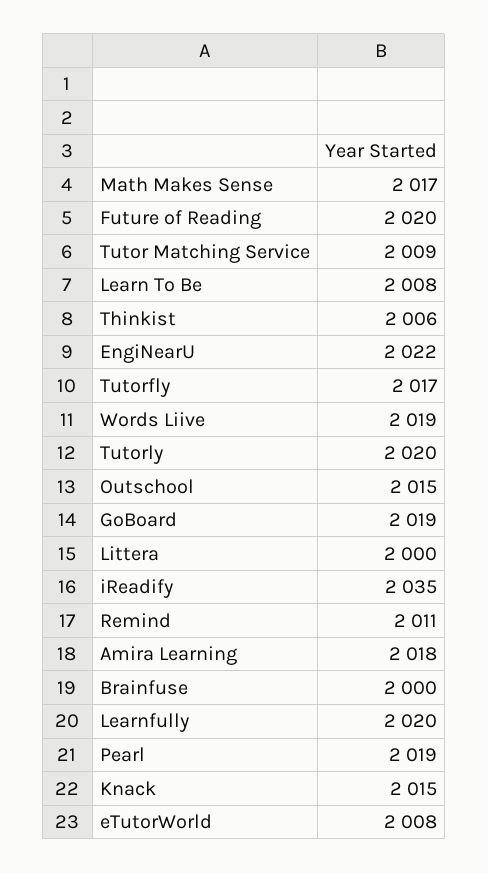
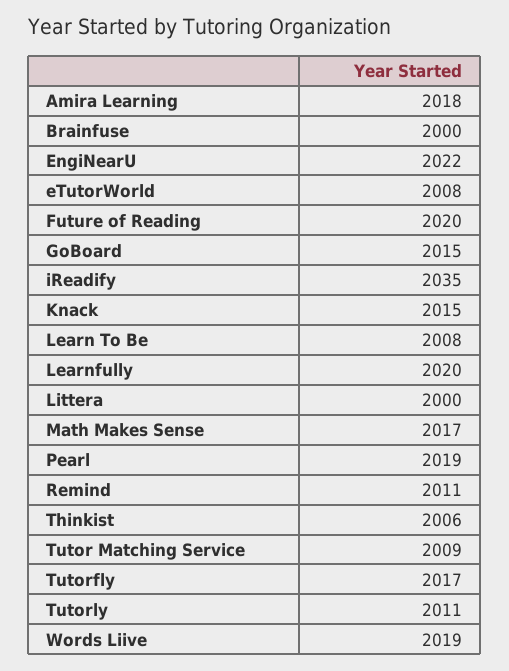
  {
    "Math Makes Sense": 2017,
    "Future of Reading": 2020,
    "Tutor Matching Service": 2009,
    "Learn To Be": 2008,
    "Thinkist": 2006,
    "EngiNearU": 2022,
    "Tutorfly": 2017,
    "Words Liive": 2019,
-   "Tutorly": 2020,
+   "Tutorly": 2011,
-   "Outschool": 2015,
-   "GoBoard": 2019,
+   "GoBoard": 2015,
    "Littera": 2000,
    "iReadify": 2035,
    "Remind": 2011,
    "Amira Learning": 2018,
    "Brainfuse": 2000,
    "Learnfully": 2020,
    "Pearl": 2019,
    "Knack": 2015,
    "eTutorWorld": 2008
  }

